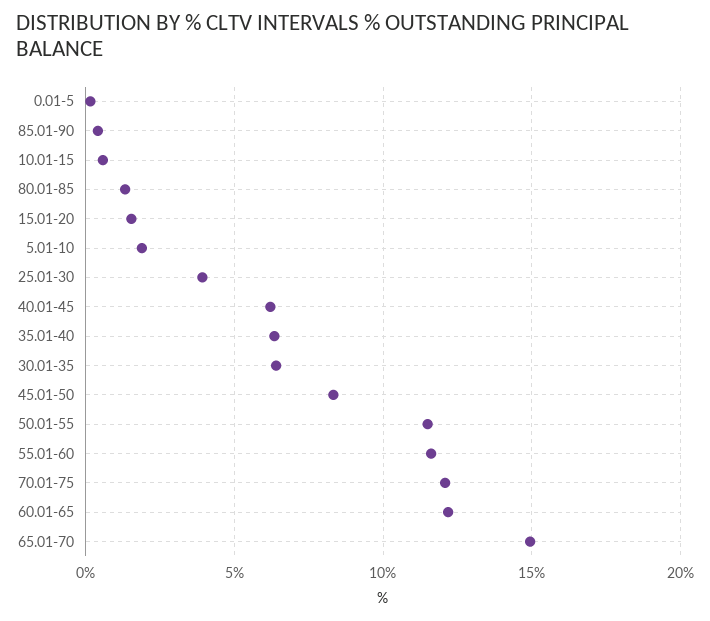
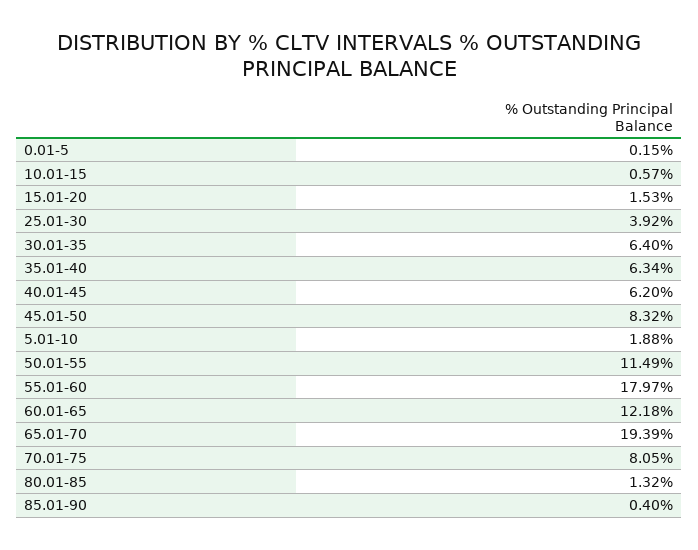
  {
    "0.01-5": 0.15,
    "85.01-90": 0.4,
    "10.01-15": 0.57,
    "80.01-85": 1.32,
    "15.01-20": 1.53,
    "5.01-10": 1.88,
    "25.01-30": 3.92,
    "40.01-45": 6.2,
    "35.01-40": 6.34,
    "30.01-35": 6.4,
    "45.01-50": 8.32,
    "50.01-55": 11.49,
-   "55.01-60": 11.5,
+   "55.01-60": 17.97,
-   "70.01-75": 12,
+   "70.01-75": 8.05,
    "60.01-65": 12.18,
-   "65.01-70": 15
+   "65.01-70": 19.39
  }

